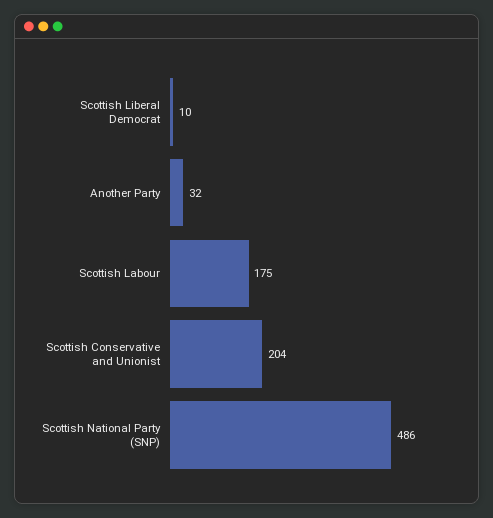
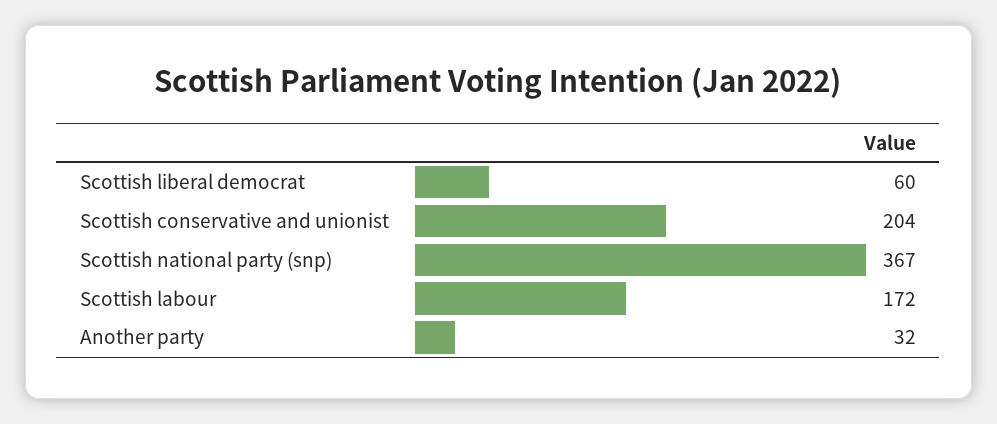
  {
-   "Scottish Liberal Democrat": 10,
+   "Scottish Liberal Democrat": 60,
    "Another Party": 32,
-   "Scottish Labour": 175,
+   "Scottish Labour": 172,
    "Scottish Conservative and Unionist": 204,
-   "Scottish National Party (SNP)": 486
+   "Scottish National Party (SNP)": 367
  }

